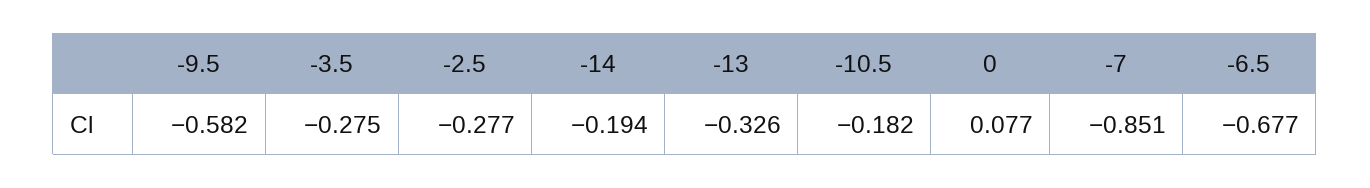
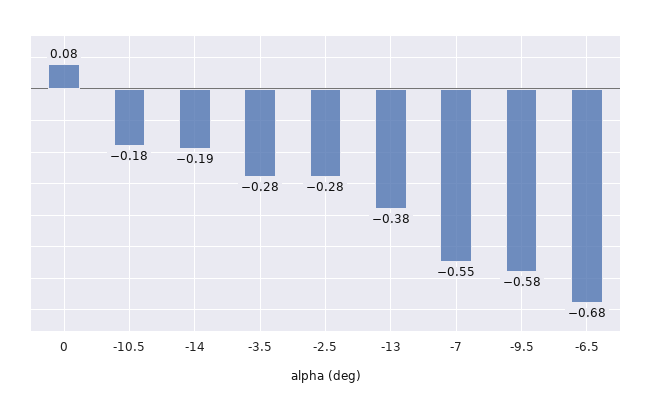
  {
    "-9.5": -0.582,
    "-3.5": -0.275,
    "-2.5": -0.277,
    "-14": -0.194,
-   "-13": -0.326,
+   "-13": -0.38,
    "-10.5": -0.182,
    "0": 0.077,
-   "-7": -0.851,
+   "-7": -0.55,
    "-6.5": -0.677
  }

